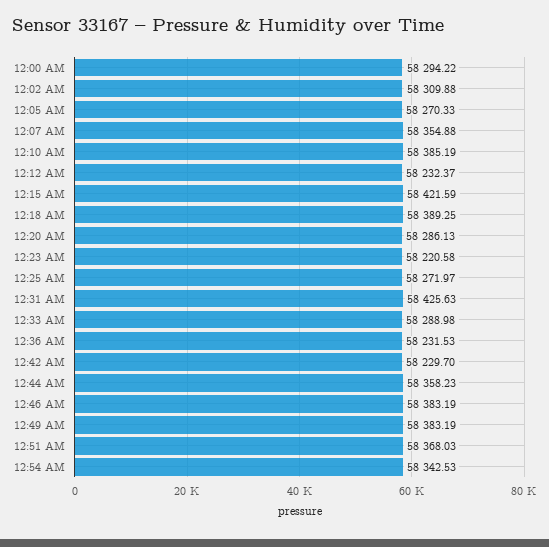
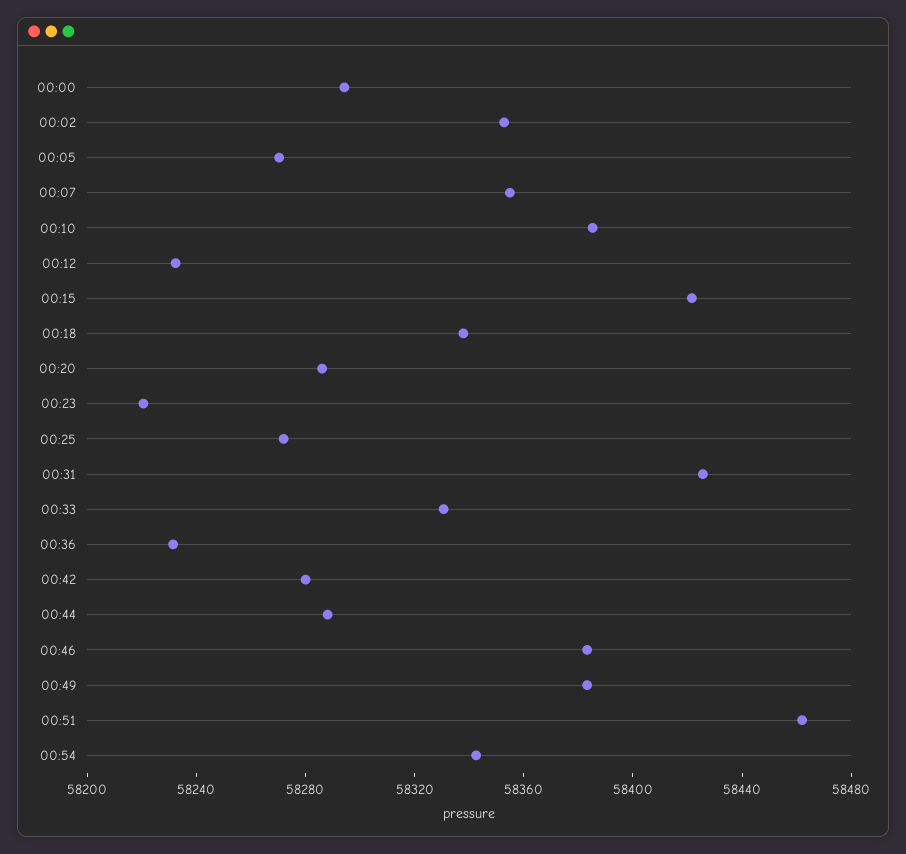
  {
    "12:00 AM": 58294.22,
-   "12:02 AM": 58309.88,
+   "12:02 AM": 58350,
    "12:05 AM": 58270.33,
    "12:07 AM": 58354.88,
    "12:10 AM": 58385.19,
    "12:12 AM": 58232.37,
    "12:15 AM": 58421.59,
-   "12:18 AM": 58389.25,
+   "12:18 AM": 58340,
    "12:20 AM": 58286.13,
    "12:23 AM": 58220.58,
    "12:25 AM": 58271.97,
    "12:31 AM": 58425.63,
-   "12:33 AM": 58288.98,
+   "12:33 AM": 58330,
    "12:36 AM": 58231.53,
-   "12:42 AM": 58229.7,
+   "12:42 AM": 58280,
-   "12:44 AM": 58358.23,
+   "12:44 AM": 58290,
    "12:46 AM": 58383.19,
    "12:49 AM": 58383.19,
-   "12:51 AM": 58368.03,
+   "12:51 AM": 58460,
    "12:54 AM": 58342.53
  }

